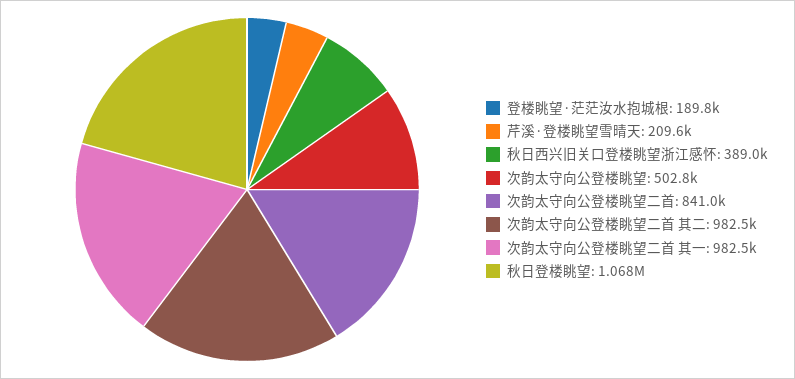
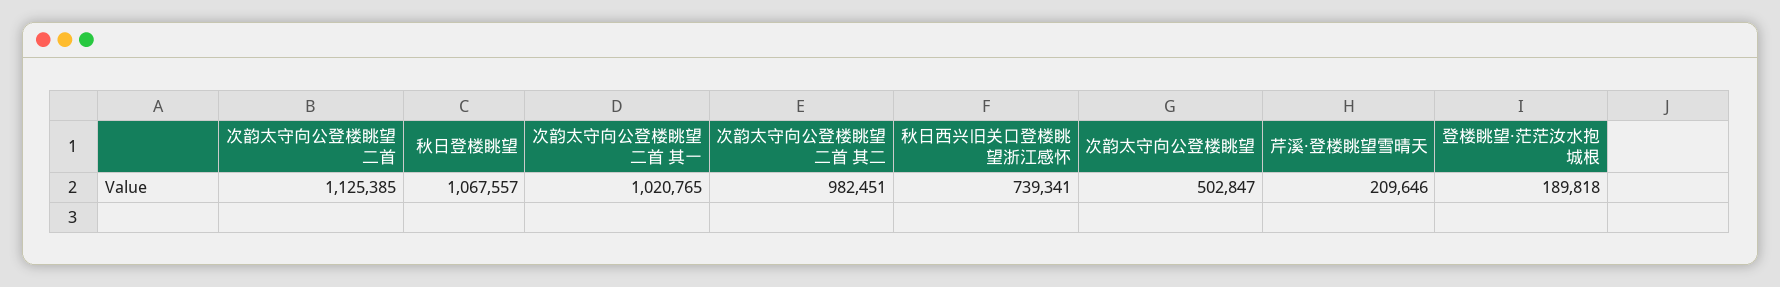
  {
    "登楼眺望·茫茫汝水抱城根": 189818,
    "芹溪·登楼眺望雪晴天": 209646,
-   "秋日西兴旧关口登楼眺望浙江感怀": 389000,
+   "秋日西兴旧关口登楼眺望浙江感怀": 739341,
    "次韵太守向公登楼眺望": 502847,
-   "次韵太守向公登楼眺望二首": 841000,
+   "次韵太守向公登楼眺望二首": 1125385,
    "次韵太守向公登楼眺望二首 其二": 982451,
-   "次韵太守向公登楼眺望二首 其一": 982500,
+   "次韵太守向公登楼眺望二首 其一": 1020765,
    "秋日登楼眺望": 1067557
  }

